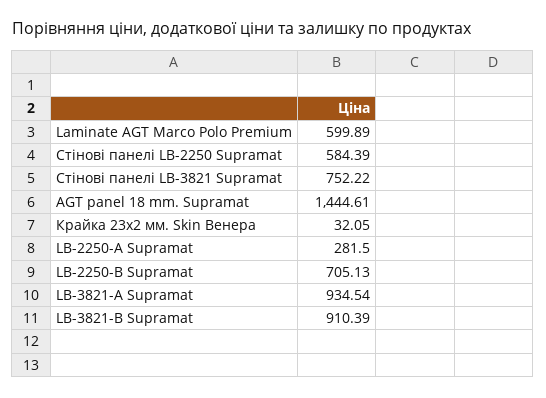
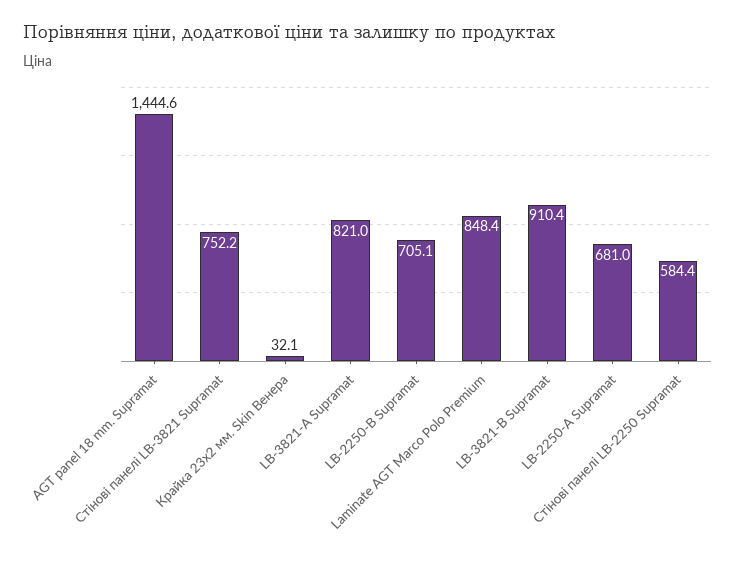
  {
-   "Laminate AGT Marco Polo Premium": 599.89,
+   "Laminate AGT Marco Polo Premium": 848.4,
    "Стінові панелі LB-2250 Supramat": 584.39,
    "Стінові панелі LB-3821 Supramat": 752.22,
    "AGT panel 18 mm. Supramat": 1444.61,
    "Крайка 23x2 мм. Skin Венера": 32.05,
-   "LB-2250-А Supramat": 281.5,
+   "LB-2250-А Supramat": 681,
    "LB-2250-В Supramat": 705.13,
-   "LB-3821-А Supramat": 934.54,
+   "LB-3821-А Supramat": 821,
    "LB-3821-В Supramat": 910.39
  }

